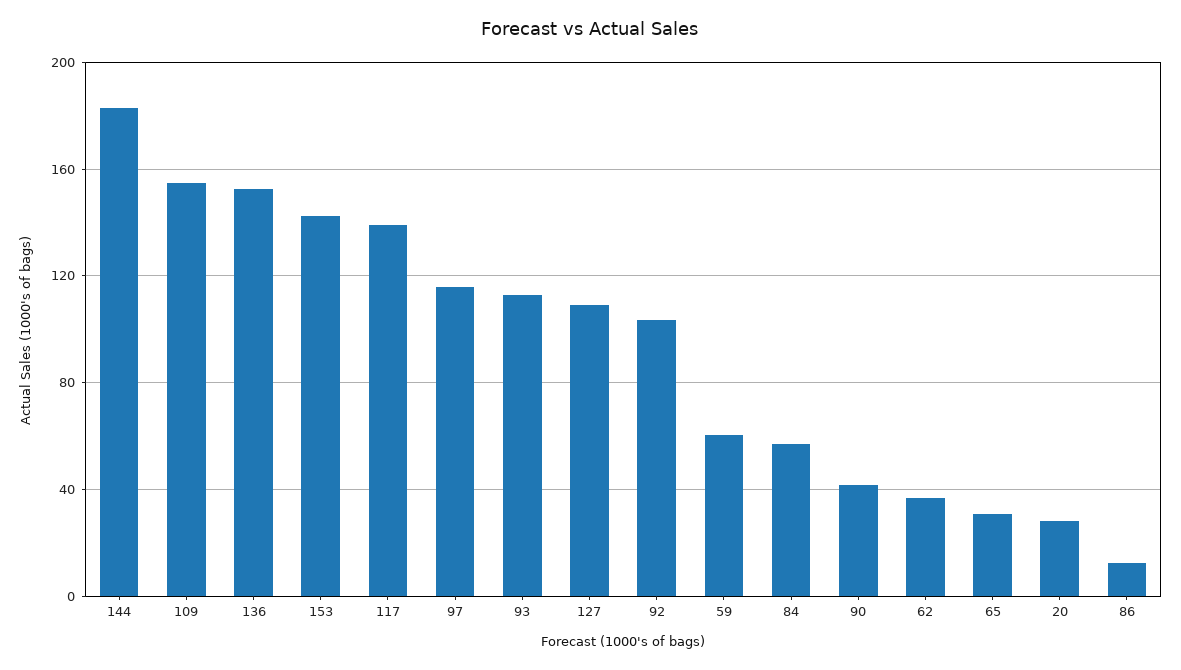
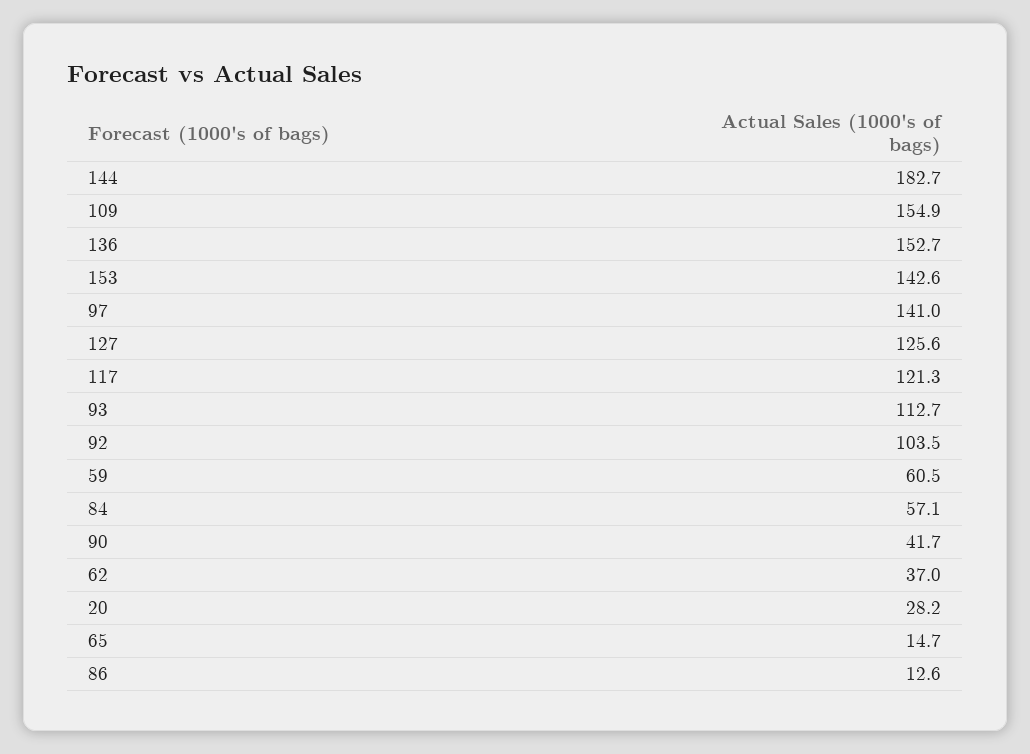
  {
    "144": 182.7,
    "109": 154.9,
    "136": 152.7,
    "153": 142.6,
-   "117": 140,
+   "117": 121.3,
-   "97": 115,
+   "97": 141,
    "93": 112.7,
-   "127": 110,
+   "127": 125.6,
    "92": 103.5,
    "59": 60.5,
    "84": 57.1,
    "90": 41.7,
    "62": 37,
-   "65": 30,
+   "65": 14.7,
    "20": 28.2,
    "86": 12.6
  }

